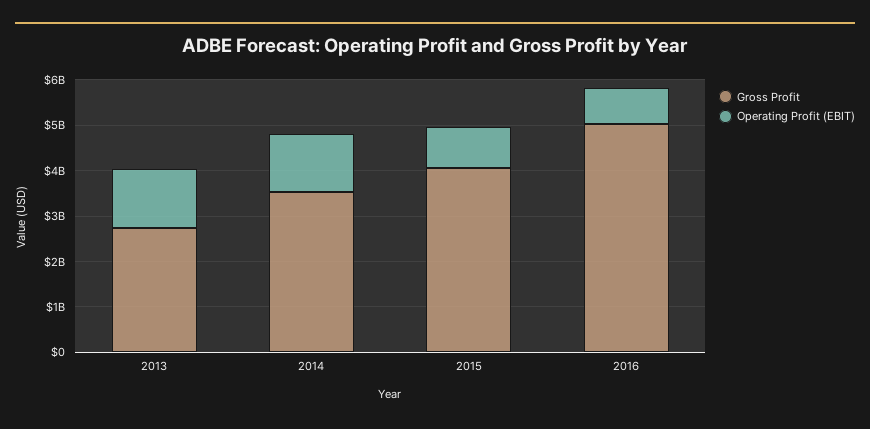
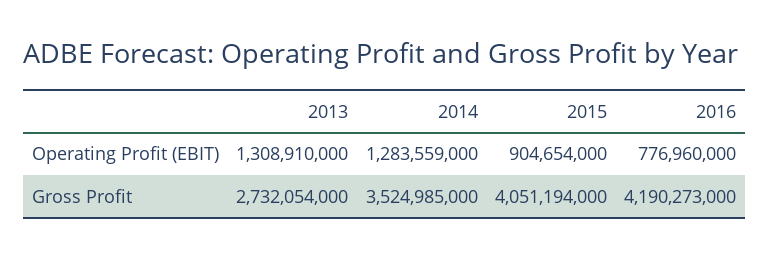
  {
    "Gross Profit": {
      "2013": 2732054000,
      "2014": 3524985000,
      "2015": 4051194000,
-     "2016": 5000000000
+     "2016": 4190273000
    },
    "Operating Profit (EBIT)": {
      "2013": 1308910000,
      "2014": 1283559000,
      "2015": 904654000,
      "2016": 776960000
    }
  }

